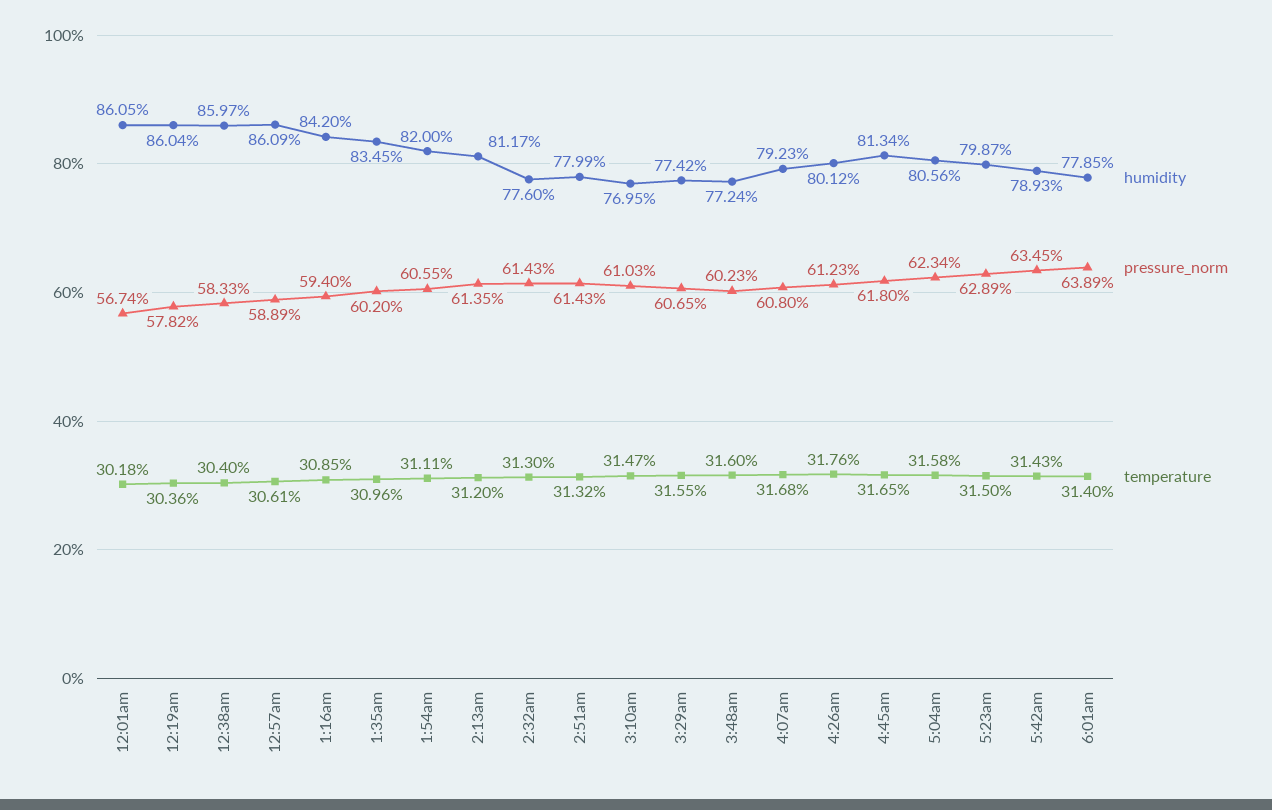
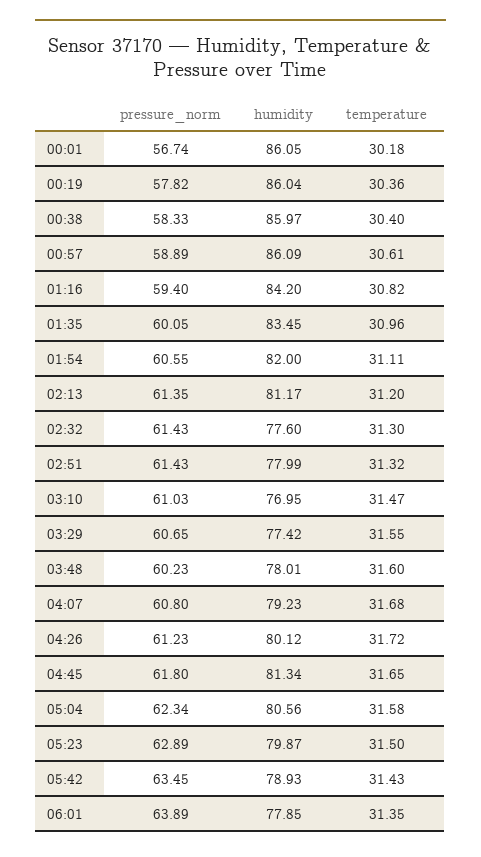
  {
    "humidity": {
      "12:01am": 86.05,
      "12:19am": 86.04,
      "12:38am": 85.97,
      "12:57am": 86.09,
      "1:16am": 84.2,
      "1:35am": 83.45,
      "1:54am": 82,
      "2:13am": 81.17,
      "2:32am": 77.6,
      "2:51am": 77.99,
      "3:10am": 76.95,
      "3:29am": 77.42,
-     "3:48am": 77.24,
+     "3:48am": 78.01,
      "4:07am": 79.23,
      "4:26am": 80.12,
      "4:45am": 81.34,
      "5:04am": 80.56,
      "5:23am": 79.87,
      "5:42am": 78.93,
      "6:01am": 77.85
    },
    "pressure_norm": {
      "12:01am": 56.74,
      "12:19am": 57.82,
      "12:38am": 58.33,
      "12:57am": 58.89,
      "1:16am": 59.4,
-     "1:35am": 60.2,
+     "1:35am": 60.05,
      "1:54am": 60.55,
      "2:13am": 61.35,
      "2:32am": 61.43,
      "2:51am": 61.43,
      "3:10am": 61.03,
      "3:29am": 60.65,
      "3:48am": 60.23,
      "4:07am": 60.8,
      "4:26am": 61.23,
      "4:45am": 61.8,
      "5:04am": 62.34,
      "5:23am": 62.89,
      "5:42am": 63.45,
      "6:01am": 63.89
    },
    "temperature": {
      "12:01am": 30.18,
      "12:19am": 30.36,
      "12:38am": 30.4,
      "12:57am": 30.61,
-     "1:16am": 30.85,
+     "1:16am": 30.82,
      "1:35am": 30.96,
      "1:54am": 31.11,
      "2:13am": 31.2,
      "2:32am": 31.3,
      "2:51am": 31.32,
      "3:10am": 31.47,
      "3:29am": 31.55,
      "3:48am": 31.6,
      "4:07am": 31.68,
-     "4:26am": 31.76,
+     "4:26am": 31.72,
      "4:45am": 31.65,
      "5:04am": 31.58,
      "5:23am": 31.5,
      "5:42am": 31.43,
-     "6:01am": 31.4
+     "6:01am": 31.35
    }
  }

